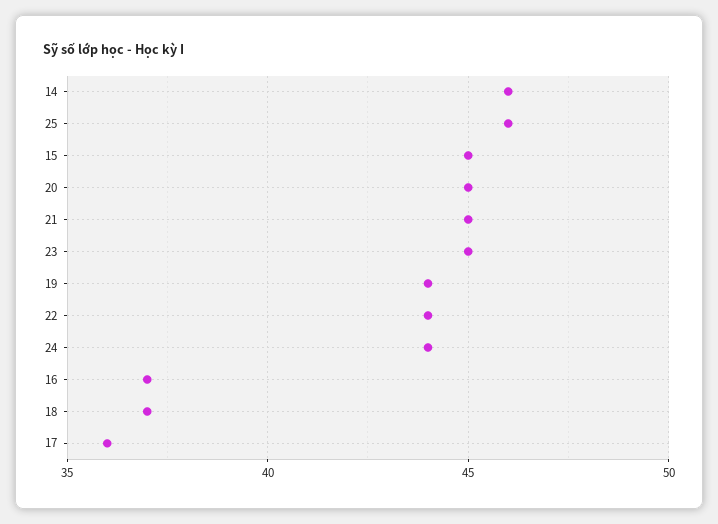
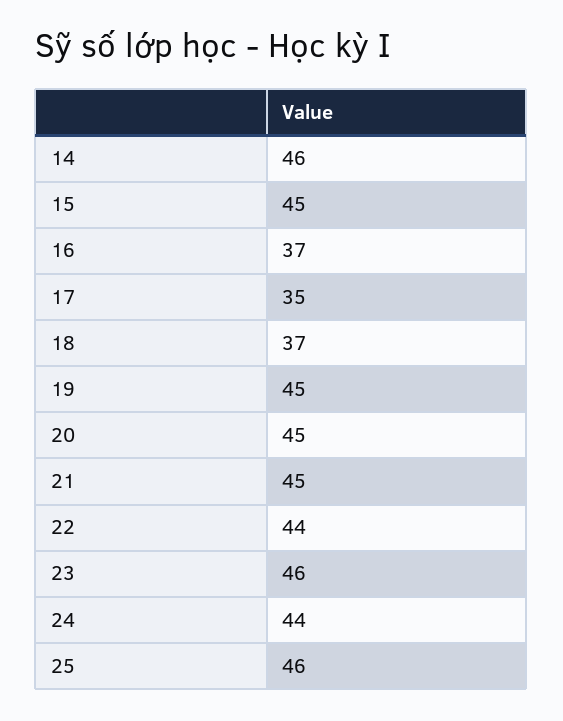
  {
    "14": 46,
    "25": 46,
    "15": 45,
    "20": 45,
    "21": 45,
-   "23": 45,
+   "23": 46,
-   "19": 44,
+   "19": 45,
    "22": 44,
    "24": 44,
    "16": 37,
    "18": 37,
-   "17": 36
+   "17": 35
  }

